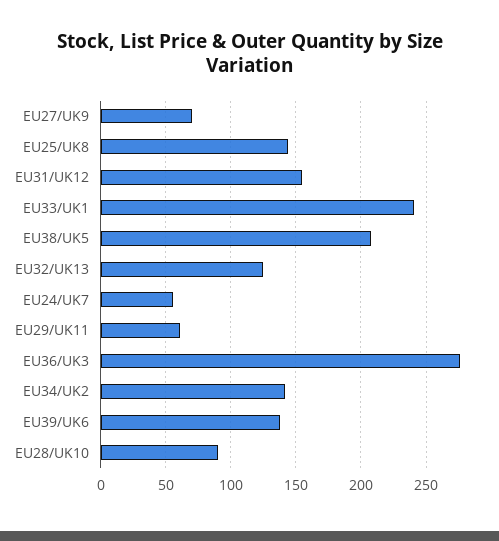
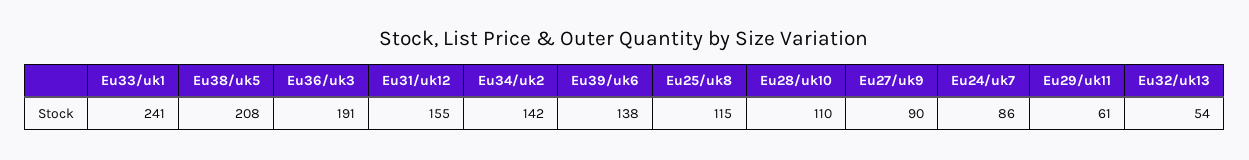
  {
-   "EU27/UK9": 70,
+   "EU27/UK9": 90,
-   "EU25/UK8": 145,
+   "EU25/UK8": 115,
    "EU31/UK12": 155,
    "EU33/UK1": 241,
    "EU38/UK5": 208,
-   "EU32/UK13": 125,
+   "EU32/UK13": 54,
-   "EU24/UK7": 55,
+   "EU24/UK7": 86,
    "EU29/UK11": 61,
-   "EU36/UK3": 275,
+   "EU36/UK3": 191,
    "EU34/UK2": 142,
    "EU39/UK6": 138,
-   "EU28/UK10": 90
+   "EU28/UK10": 110
  }

